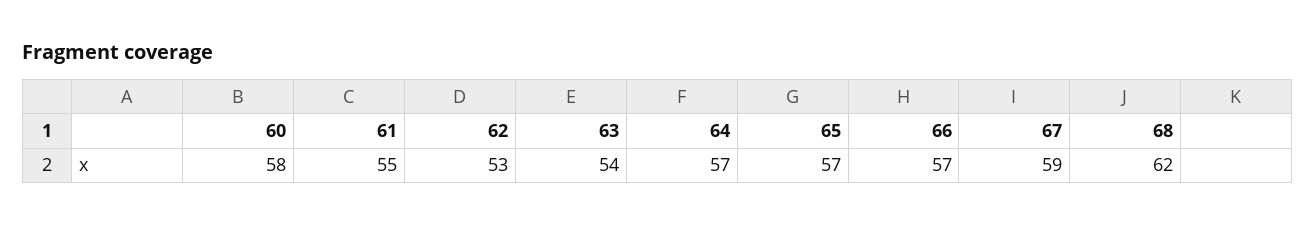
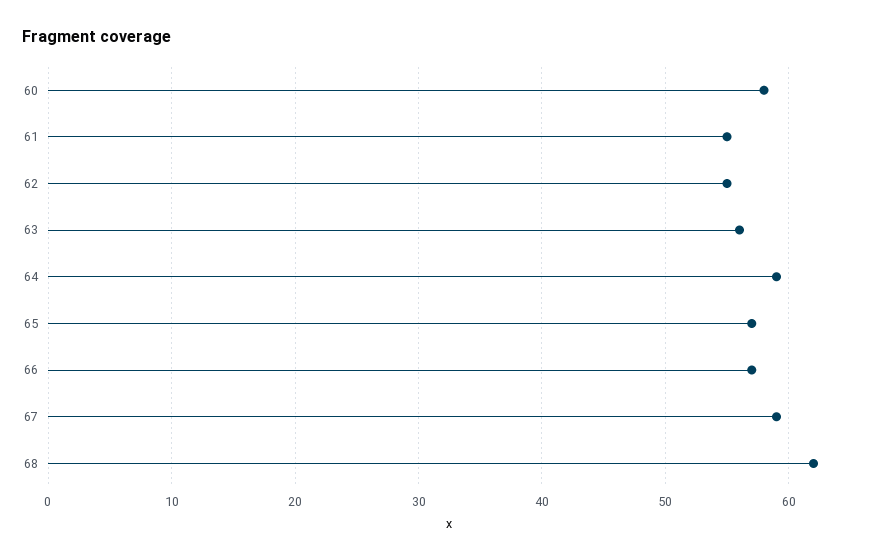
  {
    "60": 58,
    "61": 55,
-   "62": 53,
+   "62": 55,
-   "63": 54,
+   "63": 56,
-   "64": 57,
+   "64": 59,
    "65": 57,
    "66": 57,
    "67": 59,
    "68": 62
  }

